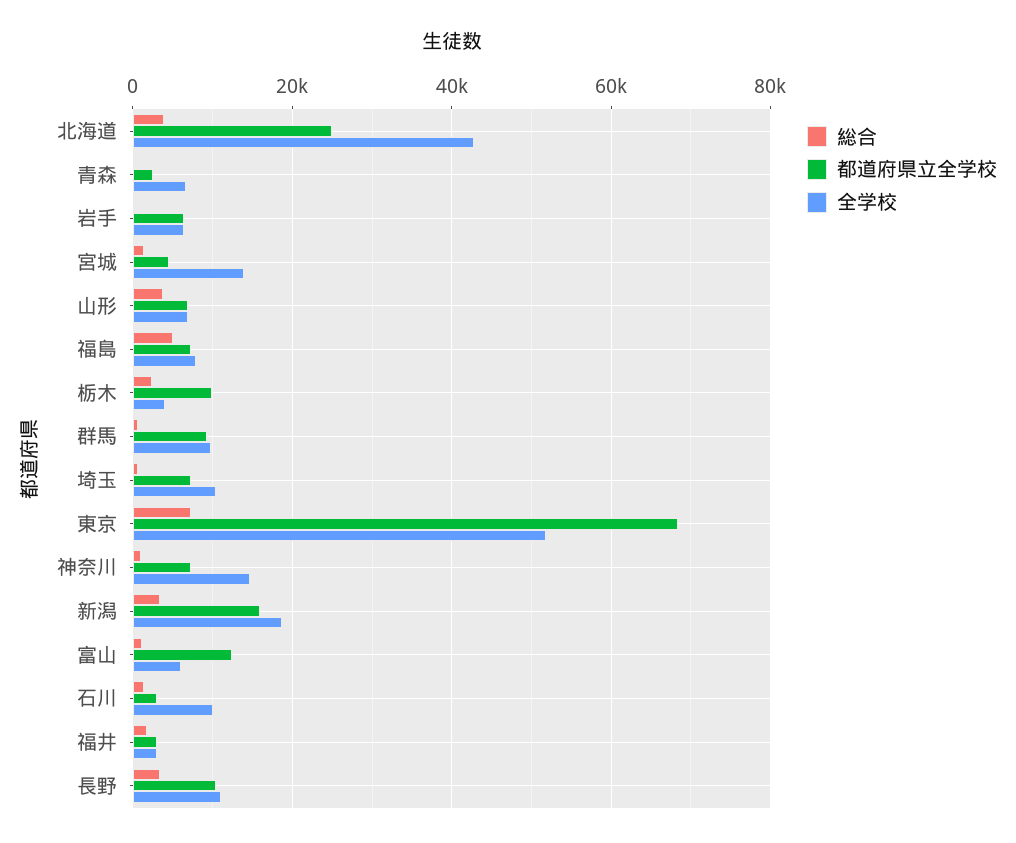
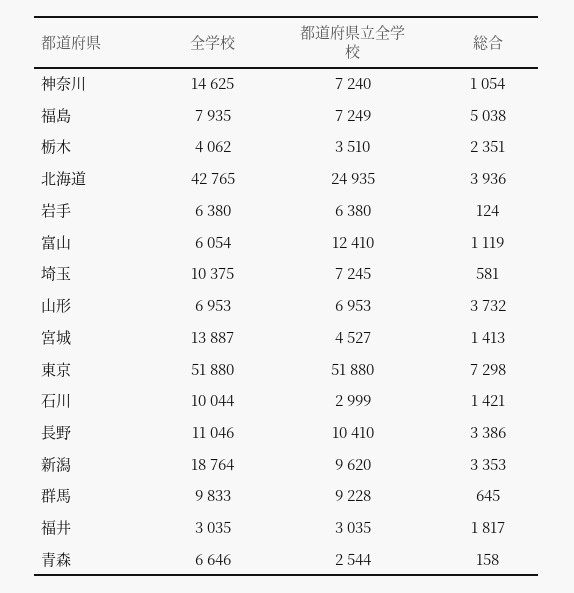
  {
    "総合": {
      "北海道": 3936,
      "青森": 158,
      "岩手": 124,
      "宮城": 1413,
      "山形": 3732,
      "福島": 5038,
      "栃木": 2351,
      "群馬": 645,
      "埼玉": 581,
      "東京": 7298,
      "神奈川": 1054,
      "新潟": 3353,
      "富山": 1119,
      "石川": 1421,
      "福井": 1817,
      "長野": 3386
    },
    "都道府県立全学校": {
      "北海道": 24935,
      "青森": 2544,
      "岩手": 6380,
      "宮城": 4527,
      "山形": 6953,
      "福島": 7249,
-     "栃木": 10000,
+     "栃木": 3510,
      "群馬": 9228,
      "埼玉": 7245,
-     "東京": 68000,
+     "東京": 51880,
      "神奈川": 7240,
-     "新潟": 16000,
+     "新潟": 9620,
      "富山": 12410,
      "石川": 2999,
      "福井": 3035,
      "長野": 10410
    },
    "全学校": {
      "北海道": 42765,
      "青森": 6646,
      "岩手": 6380,
      "宮城": 13887,
      "山形": 6953,
      "福島": 7935,
      "栃木": 4062,
      "群馬": 9833,
      "埼玉": 10375,
      "東京": 51880,
      "神奈川": 14625,
      "新潟": 18764,
      "富山": 6054,
      "石川": 10044,
      "福井": 3035,
      "長野": 11046
    }
  }

